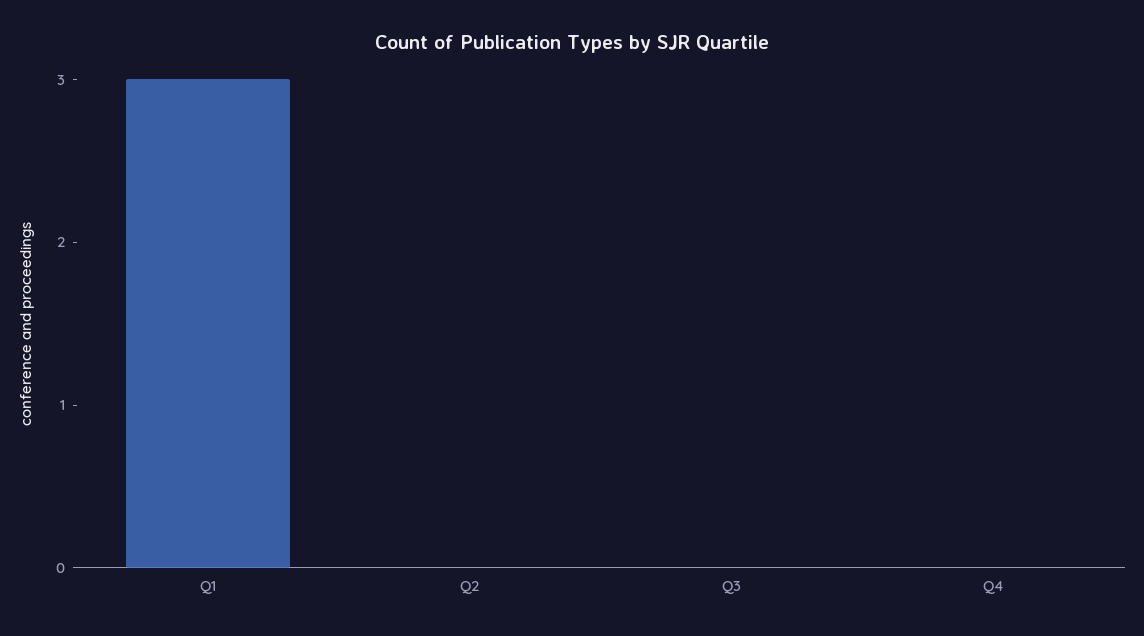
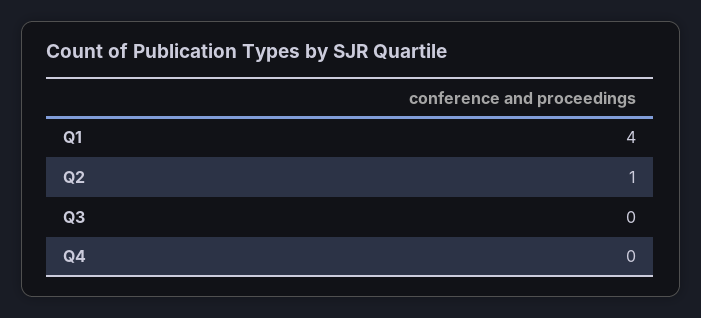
  {
-   "Q1": 3,
+   "Q1": 4,
-   "Q2": 0,
+   "Q2": 1,
    "Q3": 0,
    "Q4": 0
  }

